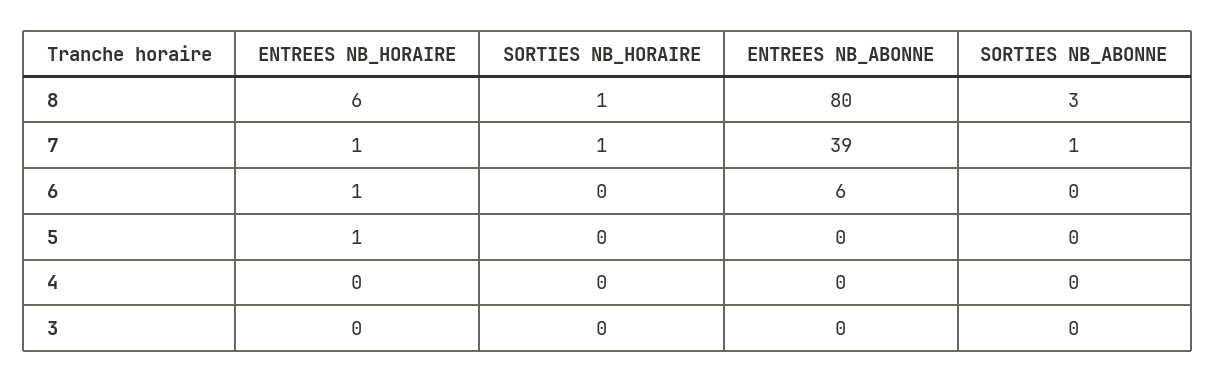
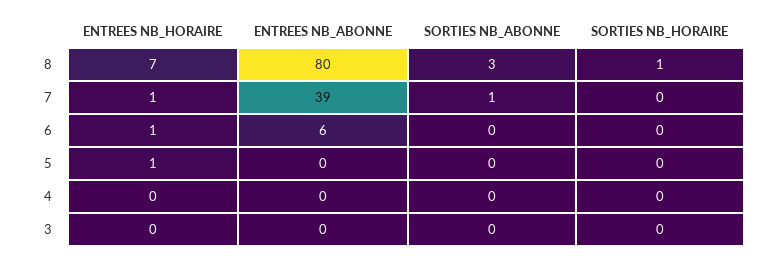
  {
    "ENTREES NB_HORAIRE": {
-     "8": 6,
+     "8": 7,
      "7": 1,
      "6": 1,
      "5": 1,
      "4": 0,
      "3": 0
    },
    "SORTIES NB_HORAIRE": {
      "8": 1,
-     "7": 1,
+     "7": 0,
      "6": 0,
      "5": 0,
      "4": 0,
      "3": 0
    },
    "ENTREES NB_ABONNE": {
      "8": 80,
      "7": 39,
      "6": 6,
      "5": 0,
      "4": 0,
      "3": 0
    },
    "SORTIES NB_ABONNE": {
      "8": 3,
      "7": 1,
      "6": 0,
      "5": 0,
      "4": 0,
      "3": 0
    }
  }

